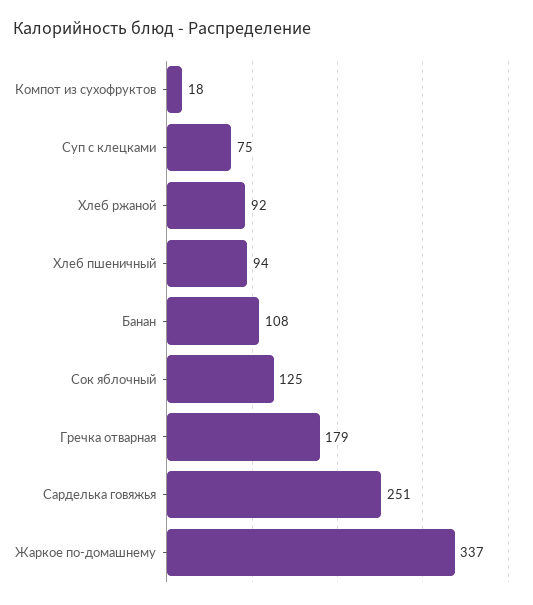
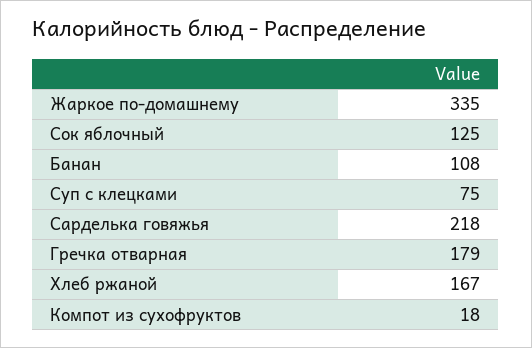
  {
    "Компот из сухофруктов": 18,
    "Суп с клецками": 75,
-   "Хлеб ржаной": 92,
+   "Хлеб ржаной": 167,
-   "Хлеб пшеничный": 94,
    "Банан": 108,
    "Сок яблочный": 125,
    "Гречка отварная": 179,
-   "Сарделька говяжья": 251,
+   "Сарделька говяжья": 218,
-   "Жаркое по-домашнему": 337
+   "Жаркое по-домашнему": 335
  }

